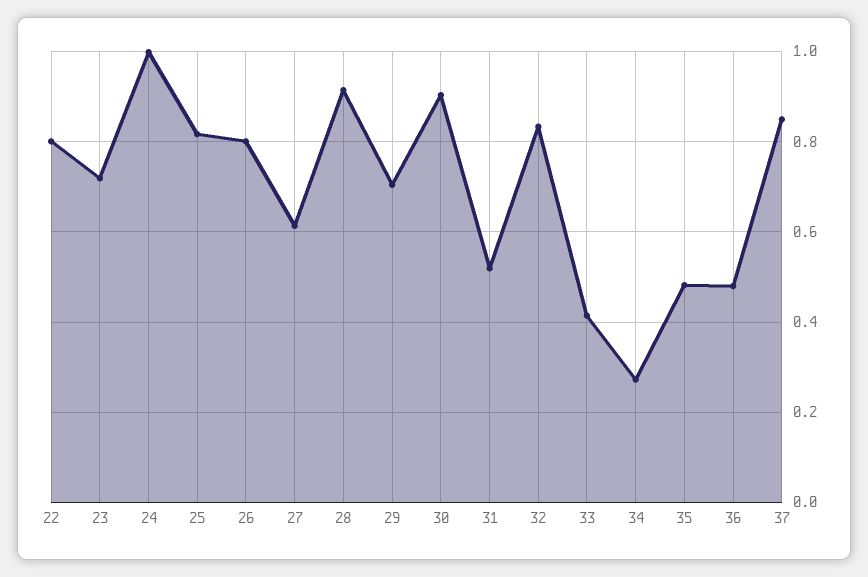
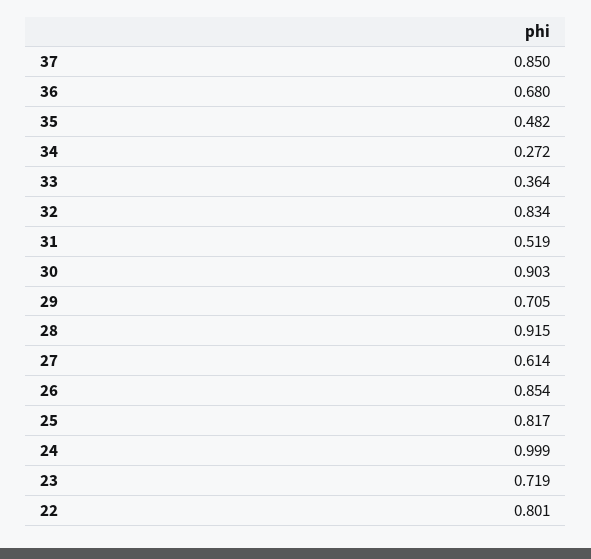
  {
    "22": 0.801,
    "23": 0.719,
    "24": 0.999,
    "25": 0.817,
-   "26": 0.8,
+   "26": 0.854,
    "27": 0.614,
    "28": 0.915,
    "29": 0.705,
    "30": 0.903,
    "31": 0.519,
    "32": 0.834,
-   "33": 0.42,
+   "33": 0.364,
    "34": 0.272,
    "35": 0.482,
-   "36": 0.48,
+   "36": 0.68,
    "37": 0.85
  }

